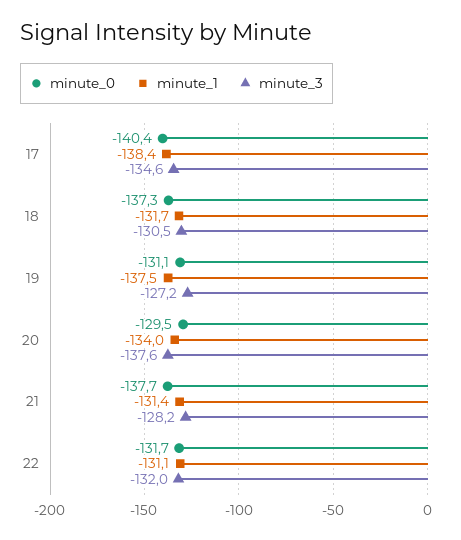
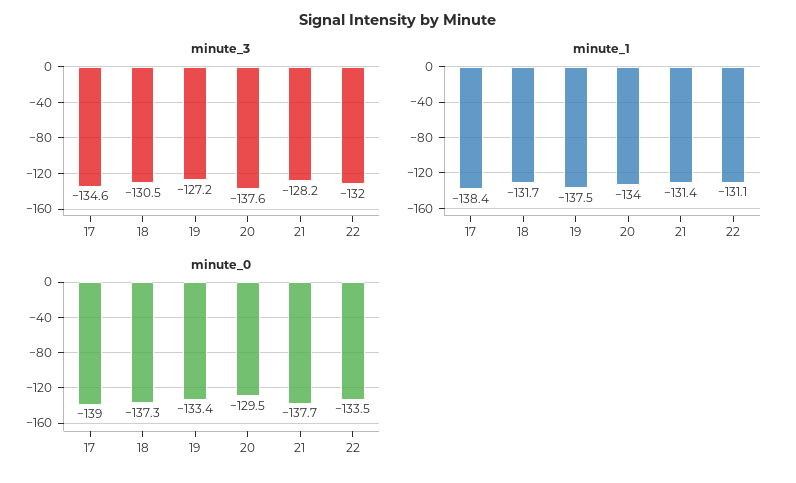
  {
    "minute_0": {
-     "17": -140.4,
+     "17": -139,
      "18": -137.3,
-     "19": -131.1,
+     "19": -133.4,
      "20": -129.5,
      "21": -137.7,
-     "22": -131.7
+     "22": -133.5
    },
    "minute_1": {
      "17": -138.4,
      "18": -131.7,
      "19": -137.5,
      "20": -134,
      "21": -131.4,
      "22": -131.1
    },
    "minute_3": {
      "17": -134.6,
      "18": -130.5,
      "19": -127.2,
      "20": -137.6,
      "21": -128.2,
      "22": -132
    }
  }

